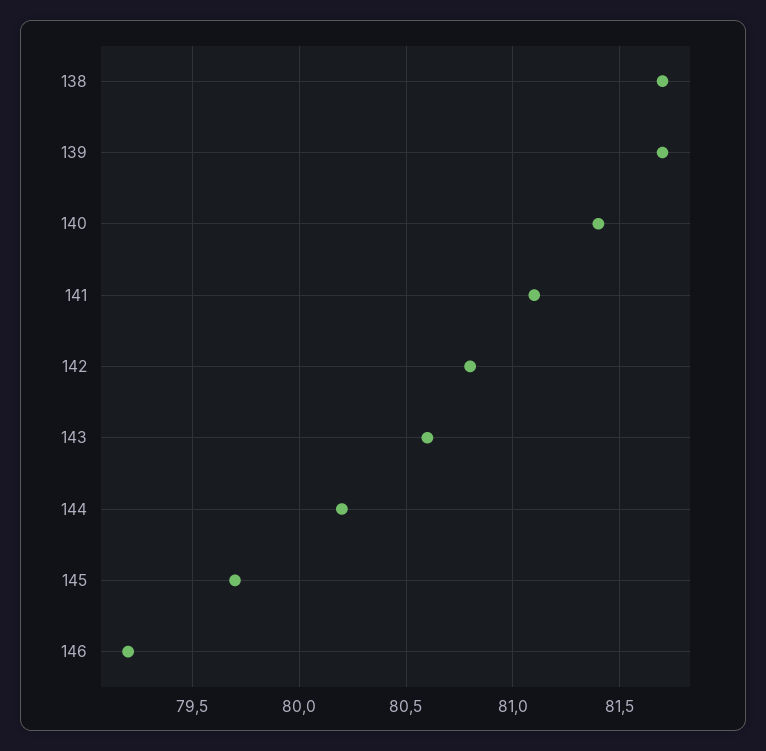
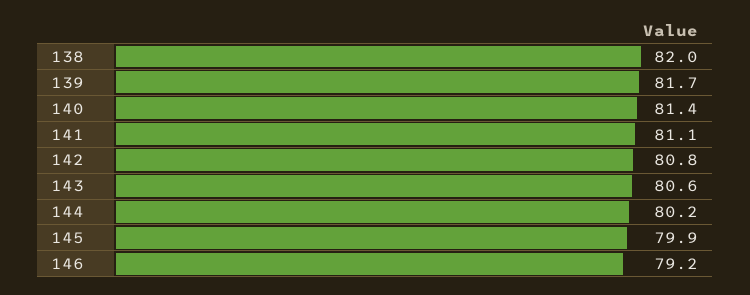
  {
-   "138": 81.7,
+   "138": 82,
    "139": 81.7,
    "140": 81.4,
    "141": 81.1,
    "142": 80.8,
    "143": 80.6,
    "144": 80.2,
-   "145": 79.7,
+   "145": 79.9,
    "146": 79.2
  }

